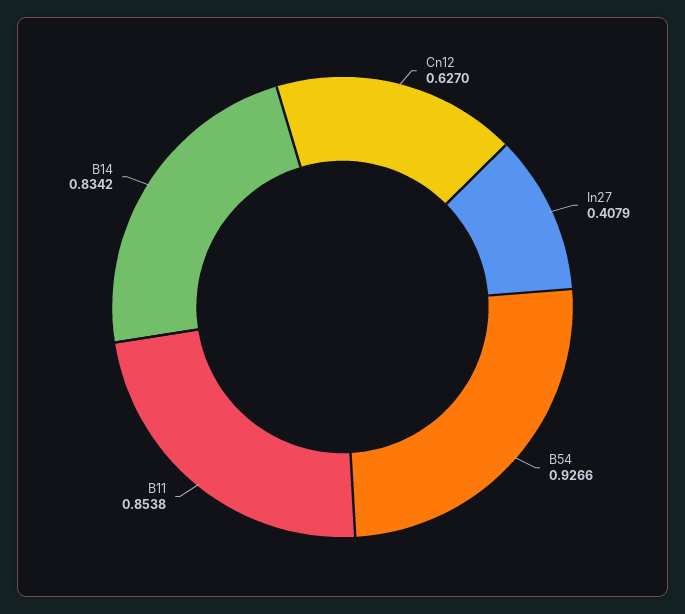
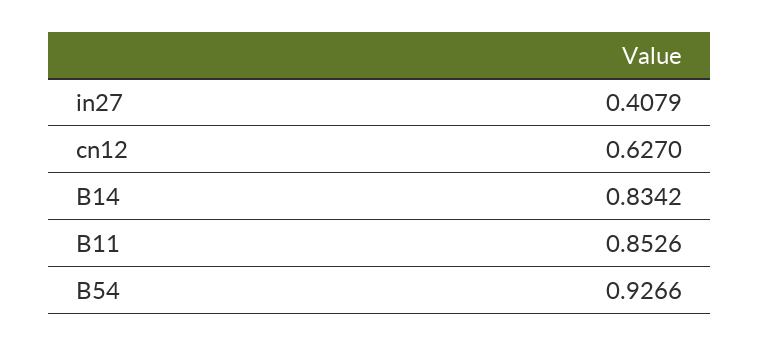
  {
    "Cn12": 0.627,
    "In27": 0.4079,
    "B54": 0.9266,
-   "B11": 0.8538,
+   "B11": 0.8526,
    "B14": 0.8342
  }

